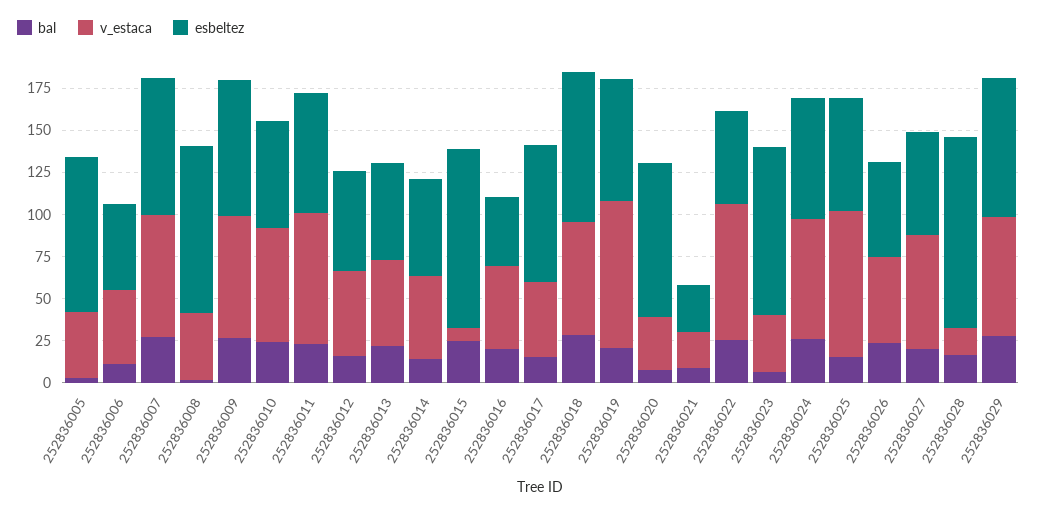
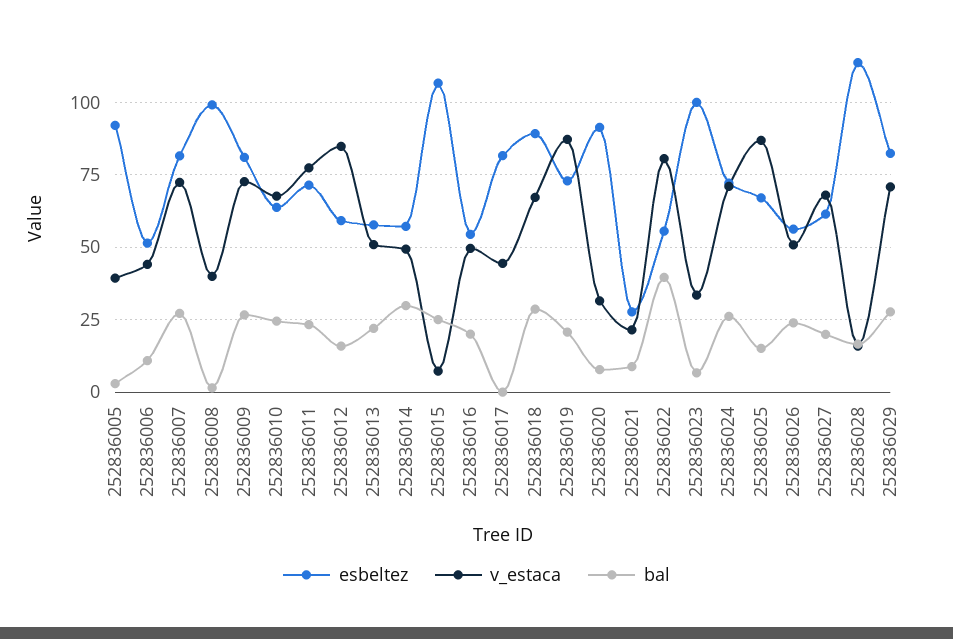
  {
    "bal": {
      "252836005": 2.5,
      "252836006": 10,
      "252836007": 27.5,
      "252836008": 2.5,
      "252836009": 27.5,
      "252836010": 25,
      "252836011": 22.5,
      "252836012": 15,
      "252836013": 22.5,
-     "252836014": 15,
+     "252836014": 30,
      "252836015": 25,
      "252836016": 20,
-     "252836017": 15,
+     "252836017": 0,
      "252836018": 27.5,
      "252836019": 20,
      "252836020": 7.5,
      "252836021": 10,
-     "252836022": 25,
+     "252836022": 40,
      "252836023": 7.5,
      "252836024": 25,
      "252836025": 15,
      "252836026": 25,
      "252836027": 20,
      "252836028": 17.5,
      "252836029": 27.5
    },
    "v_estaca": {
      "252836005": 40,
      "252836006": 45,
      "252836007": 72.5,
      "252836008": 40,
      "252836009": 72.5,
      "252836010": 67.5,
      "252836011": 77.5,
-     "252836012": 50,
+     "252836012": 85,
      "252836013": 50,
      "252836014": 50,
      "252836015": 7.5,
      "252836016": 50,
      "252836017": 45,
      "252836018": 67.5,
      "252836019": 87.5,
      "252836020": 32.5,
      "252836021": 22.5,
      "252836022": 80,
      "252836023": 32.5,
      "252836024": 70,
      "252836025": 87.5,
      "252836026": 50,
      "252836027": 67.5,
      "252836028": 15,
      "252836029": 70
    },
    "esbeltez": {
      "252836005": 92.5,
      "252836006": 52.5,
      "252836007": 82.5,
      "252836008": 100,
      "252836009": 80,
      "252836010": 62.5,
      "252836011": 72.5,
      "252836012": 60,
      "252836013": 57.5,
      "252836014": 57.5,
      "252836015": 107.5,
-     "252836016": 40,
+     "252836016": 55,
      "252836017": 82.5,
      "252836018": 90,
      "252836019": 72.5,
      "252836020": 92.5,
      "252836021": 27.5,
      "252836022": 55,
      "252836023": 100,
      "252836024": 72.5,
      "252836025": 67.5,
      "252836026": 57.5,
      "252836027": 62.5,
      "252836028": 115,
      "252836029": 82.5
    }
  }

